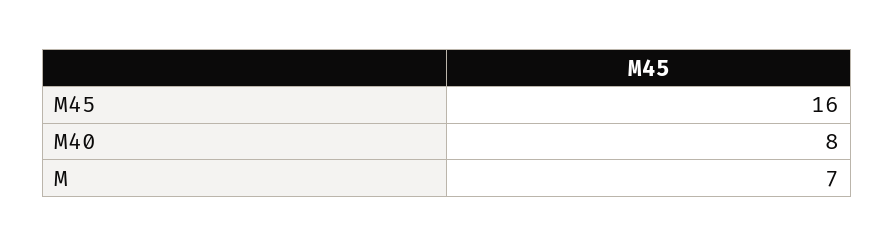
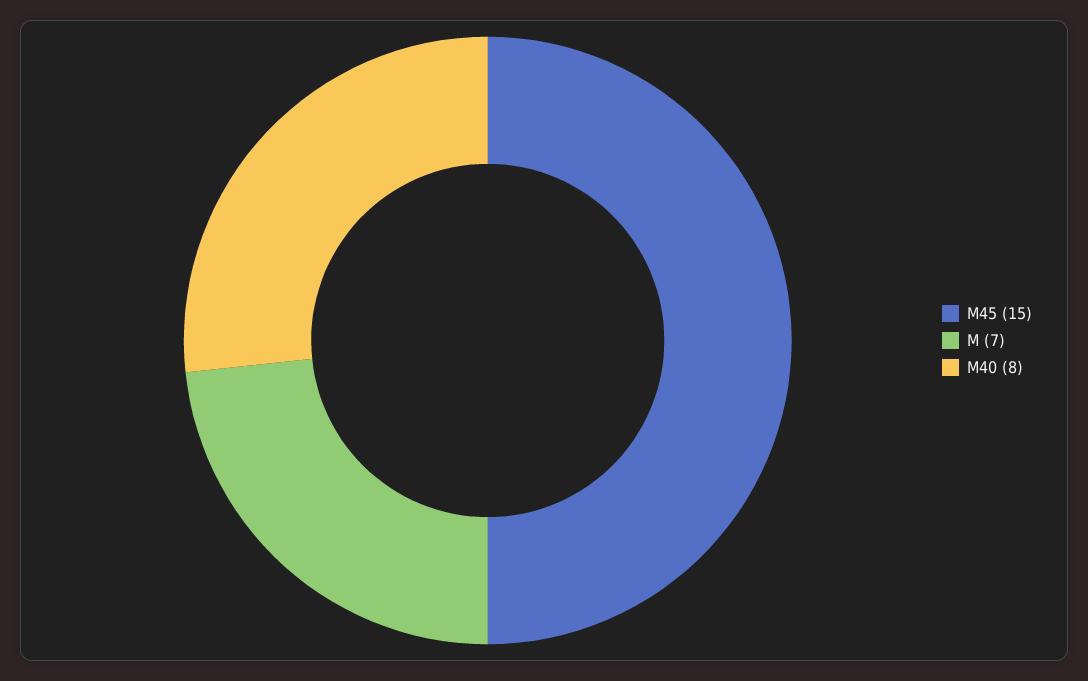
  {
-   "M45": 16,
+   "M45": 15,
    "M40": 8,
    "M": 7
  }

